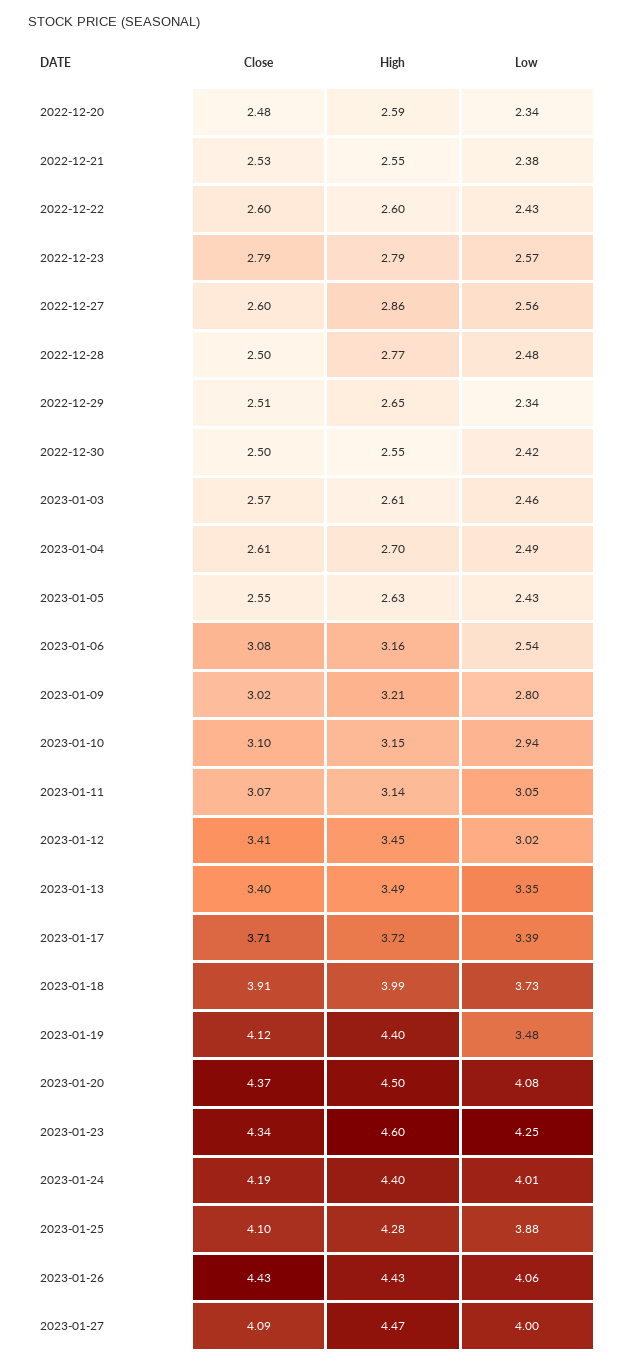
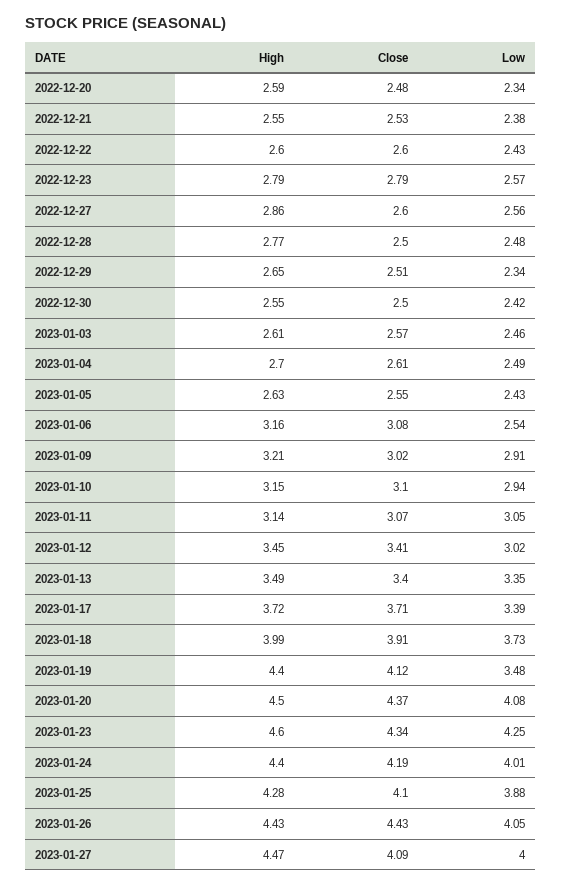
  {
    "Close": {
      "2022-12-20": 2.48,
      "2022-12-21": 2.53,
      "2022-12-22": 2.6,
      "2022-12-23": 2.79,
      "2022-12-27": 2.6,
      "2022-12-28": 2.5,
      "2022-12-29": 2.51,
      "2022-12-30": 2.5,
      "2023-01-03": 2.57,
      "2023-01-04": 2.61,
      "2023-01-05": 2.55,
      "2023-01-06": 3.08,
      "2023-01-09": 3.02,
      "2023-01-10": 3.1,
      "2023-01-11": 3.07,
      "2023-01-12": 3.41,
      "2023-01-13": 3.4,
      "2023-01-17": 3.71,
      "2023-01-18": 3.91,
      "2023-01-19": 4.12,
      "2023-01-20": 4.37,
      "2023-01-23": 4.34,
      "2023-01-24": 4.19,
      "2023-01-25": 4.1,
      "2023-01-26": 4.43,
      "2023-01-27": 4.09
    },
    "High": {
      "2022-12-20": 2.59,
      "2022-12-21": 2.55,
      "2022-12-22": 2.6,
      "2022-12-23": 2.79,
      "2022-12-27": 2.86,
      "2022-12-28": 2.77,
      "2022-12-29": 2.65,
      "2022-12-30": 2.55,
      "2023-01-03": 2.61,
      "2023-01-04": 2.7,
      "2023-01-05": 2.63,
      "2023-01-06": 3.16,
      "2023-01-09": 3.21,
      "2023-01-10": 3.15,
      "2023-01-11": 3.14,
      "2023-01-12": 3.45,
      "2023-01-13": 3.49,
      "2023-01-17": 3.72,
      "2023-01-18": 3.99,
      "2023-01-19": 4.4,
      "2023-01-20": 4.5,
      "2023-01-23": 4.6,
      "2023-01-24": 4.4,
      "2023-01-25": 4.28,
      "2023-01-26": 4.43,
      "2023-01-27": 4.47
    },
    "Low": {
      "2022-12-20": 2.34,
      "2022-12-21": 2.38,
      "2022-12-22": 2.43,
      "2022-12-23": 2.57,
      "2022-12-27": 2.56,
      "2022-12-28": 2.48,
      "2022-12-29": 2.34,
      "2022-12-30": 2.42,
      "2023-01-03": 2.46,
      "2023-01-04": 2.49,
      "2023-01-05": 2.43,
      "2023-01-06": 2.54,
-     "2023-01-09": 2.8,
+     "2023-01-09": 2.91,
      "2023-01-10": 2.94,
      "2023-01-11": 3.05,
      "2023-01-12": 3.02,
      "2023-01-13": 3.35,
      "2023-01-17": 3.39,
      "2023-01-18": 3.73,
      "2023-01-19": 3.48,
      "2023-01-20": 4.08,
      "2023-01-23": 4.25,
      "2023-01-24": 4.01,
      "2023-01-25": 3.88,
-     "2023-01-26": 4.06,
+     "2023-01-26": 4.05,
      "2023-01-27": 4
    }
  }

